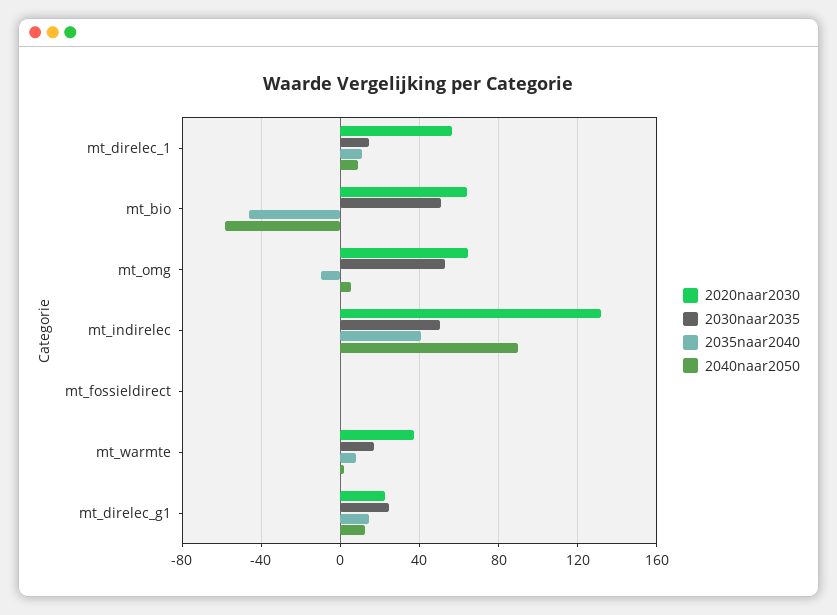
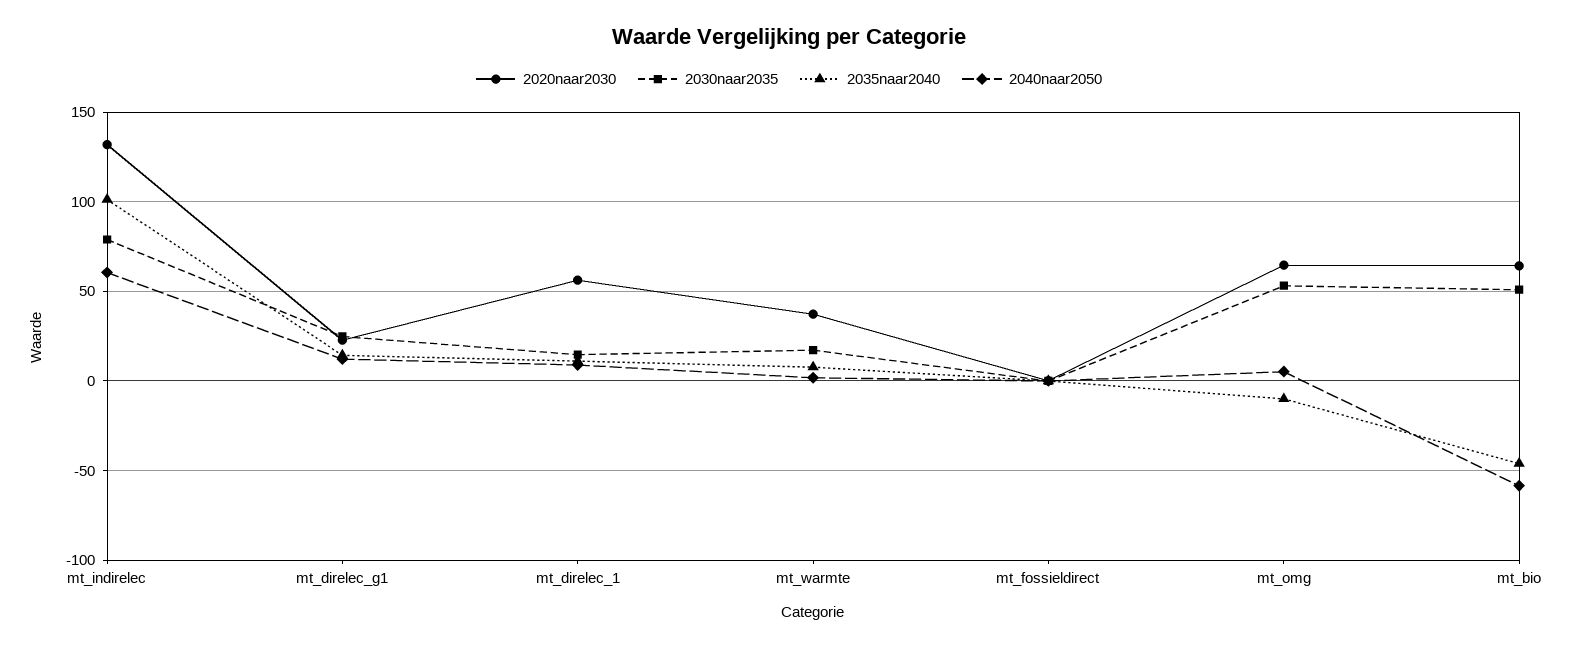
  {
    "2020naar2030": {
      "mt_direlec_1": 55,
      "mt_bio": 65,
      "mt_omg": 65,
      "mt_indirelec": 130,
      "mt_fossieldirect": 0,
      "mt_warmte": 35,
      "mt_direlec_g1": 25
    },
    "2030naar2035": {
      "mt_direlec_1": 15,
      "mt_bio": 50,
      "mt_omg": 55,
-     "mt_indirelec": 50,
+     "mt_indirelec": 80,
      "mt_fossieldirect": 0,
      "mt_warmte": 15,
      "mt_direlec_g1": 25
    },
    "2035naar2040": {
      "mt_direlec_1": 10,
      "mt_bio": -45,
      "mt_omg": -10,
-     "mt_indirelec": 40,
+     "mt_indirelec": 100,
      "mt_fossieldirect": 0,
      "mt_warmte": 10,
      "mt_direlec_g1": 15
    },
    "2040naar2050": {
      "mt_direlec_1": 10,
      "mt_bio": -60,
      "mt_omg": 5,
-     "mt_indirelec": 90,
+     "mt_indirelec": 60,
      "mt_fossieldirect": 0,
      "mt_warmte": 0,
      "mt_direlec_g1": 10
    }
  }

